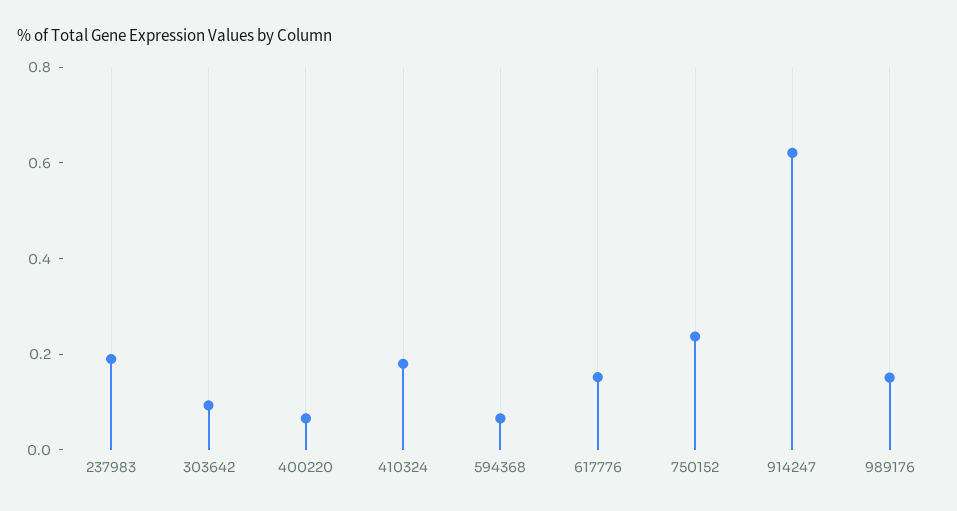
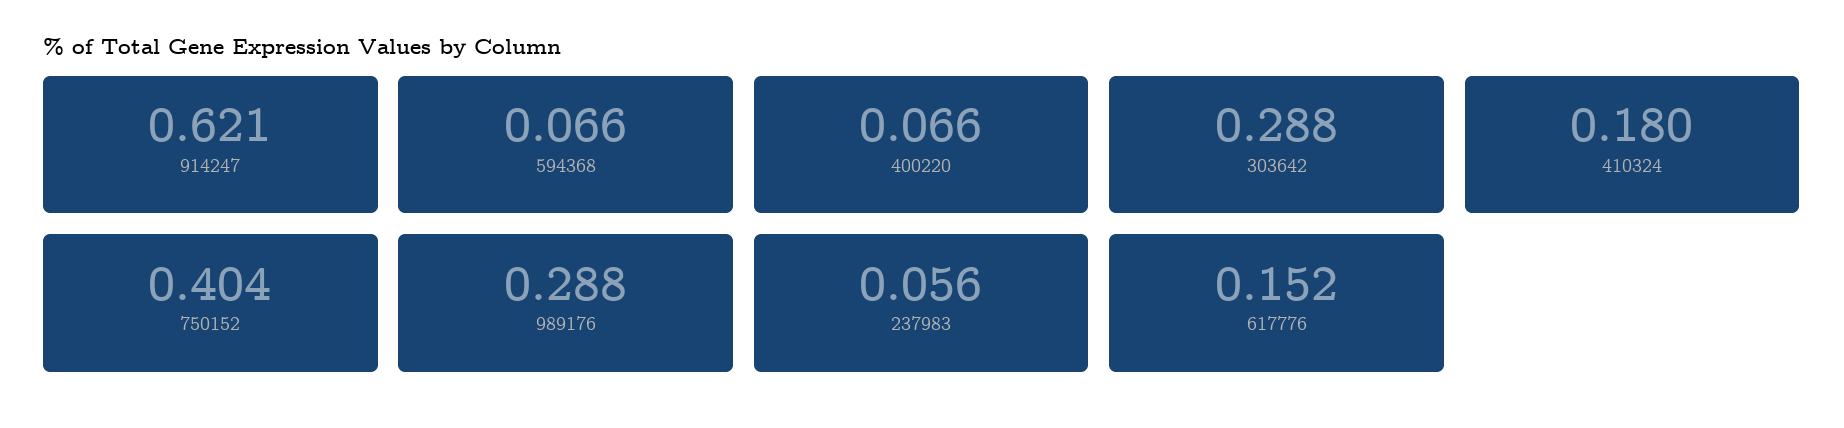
  {
-   "237983": 0.2,
+   "237983": 0.056,
-   "303642": 0.1,
+   "303642": 0.288,
    "400220": 0.066,
    "410324": 0.18,
    "594368": 0.066,
    "617776": 0.152,
-   "750152": 0.25,
+   "750152": 0.404,
    "914247": 0.621,
-   "989176": 0.15
+   "989176": 0.288
  }

